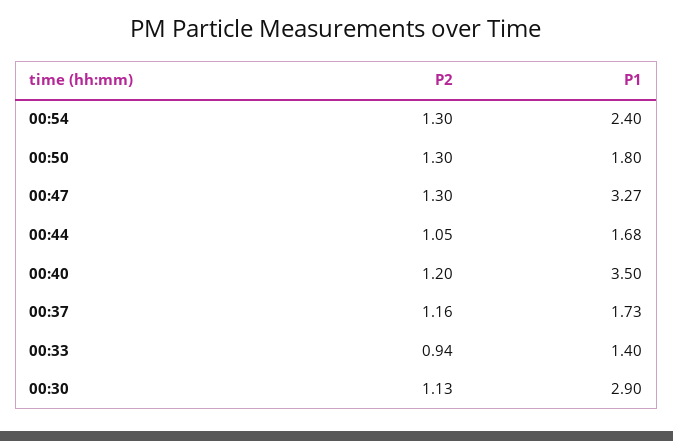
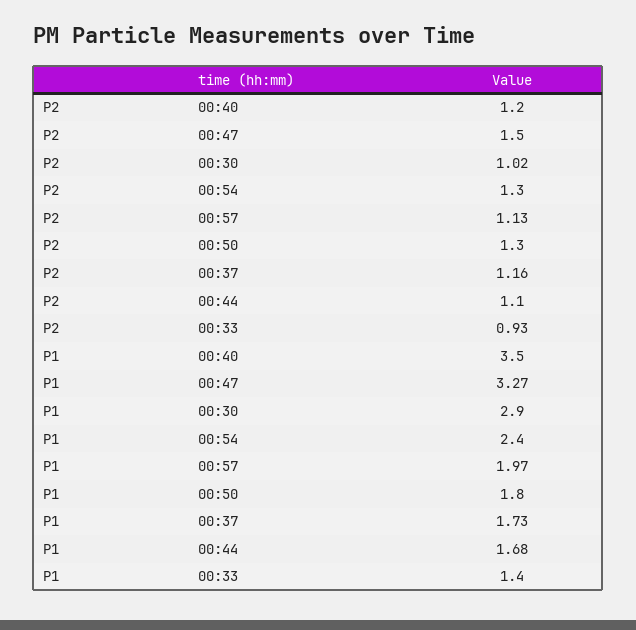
  {
    "P2": {
      "00:54": 1.3,
      "00:50": 1.3,
-     "00:47": 1.3,
+     "00:47": 1.5,
-     "00:44": 1.05,
+     "00:44": 1.1,
      "00:40": 1.2,
      "00:37": 1.16,
-     "00:33": 0.94,
+     "00:33": 0.93,
-     "00:30": 1.13
+     "00:30": 1.02,
+     "00:57": 1.13
    },
    "P1": {
      "00:54": 2.4,
      "00:50": 1.8,
      "00:47": 3.27,
      "00:44": 1.68,
      "00:40": 3.5,
      "00:37": 1.73,
      "00:33": 1.4,
-     "00:30": 2.9
+     "00:30": 2.9,
+     "00:57": 1.97
    }
  }

